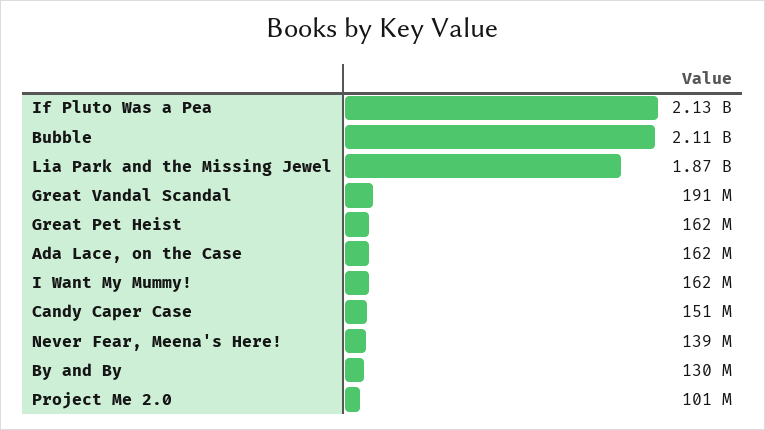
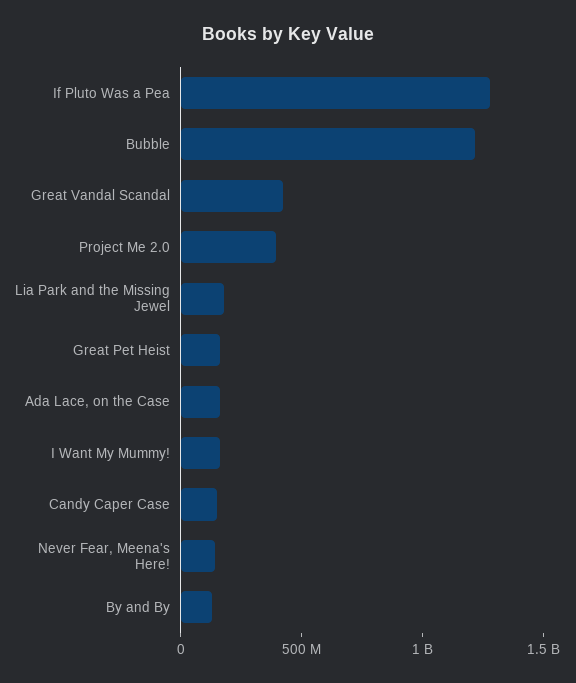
  {
-   "If Pluto Was a Pea": 2130000000,
+   "If Pluto Was a Pea": 1300000000,
-   "Bubble": 2110000000,
+   "Bubble": 1200000000,
-   "Lia Park and the Missing Jewel": 1870000000,
+   "Lia Park and the Missing Jewel": 200000000,
-   "Great Vandal Scandal": 191000000,
+   "Great Vandal Scandal": 400000000,
    "Great Pet Heist": 162000000,
    "Ada Lace, on the Case": 162000000,
    "I Want My Mummy!": 162000000,
    "Candy Caper Case": 151000000,
    "Never Fear, Meena's Here!": 139000000,
    "By and By": 130000000,
-   "Project Me 2.0": 101000000
+   "Project Me 2.0": 400000000
  }

